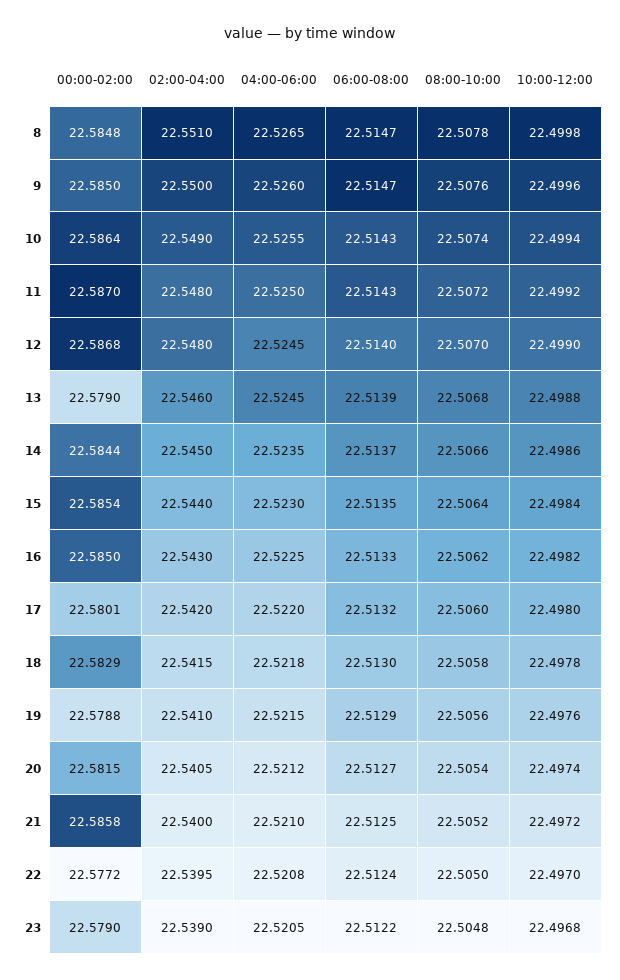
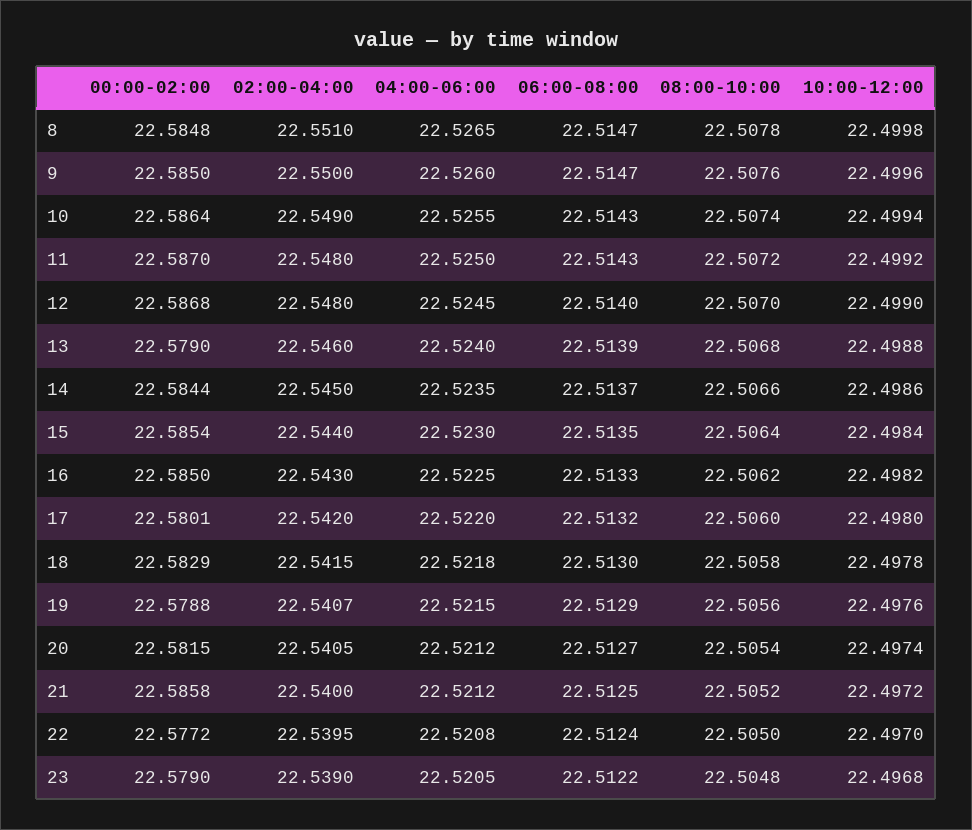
  {
    "00:00-02:00": {
      "8": 22.5848,
      "9": 22.585,
      "10": 22.5864,
      "11": 22.587,
      "12": 22.5868,
      "13": 22.579,
      "14": 22.5844,
      "15": 22.5854,
      "16": 22.585,
      "17": 22.5801,
      "18": 22.5829,
      "19": 22.5788,
      "20": 22.5815,
      "21": 22.5858,
      "22": 22.5772,
      "23": 22.579
    },
    "02:00-04:00": {
      "8": 22.551,
      "9": 22.55,
      "10": 22.549,
      "11": 22.548,
      "12": 22.548,
      "13": 22.546,
      "14": 22.545,
      "15": 22.544,
      "16": 22.543,
      "17": 22.542,
      "18": 22.5415,
-     "19": 22.541,
+     "19": 22.5407,
      "20": 22.5405,
      "21": 22.54,
      "22": 22.5395,
      "23": 22.539
    },
    "04:00-06:00": {
      "8": 22.5265,
      "9": 22.526,
      "10": 22.5255,
      "11": 22.525,
      "12": 22.5245,
-     "13": 22.5245,
+     "13": 22.524,
      "14": 22.5235,
      "15": 22.523,
      "16": 22.5225,
      "17": 22.522,
      "18": 22.5218,
      "19": 22.5215,
      "20": 22.5212,
-     "21": 22.521,
+     "21": 22.5212,
      "22": 22.5208,
      "23": 22.5205
    },
    "06:00-08:00": {
      "8": 22.5147,
      "9": 22.5147,
      "10": 22.5143,
      "11": 22.5143,
      "12": 22.514,
      "13": 22.5139,
      "14": 22.5137,
      "15": 22.5135,
      "16": 22.5133,
      "17": 22.5132,
      "18": 22.513,
      "19": 22.5129,
      "20": 22.5127,
      "21": 22.5125,
      "22": 22.5124,
      "23": 22.5122
    },
    "08:00-10:00": {
      "8": 22.5078,
      "9": 22.5076,
      "10": 22.5074,
      "11": 22.5072,
      "12": 22.507,
      "13": 22.5068,
      "14": 22.5066,
      "15": 22.5064,
      "16": 22.5062,
      "17": 22.506,
      "18": 22.5058,
      "19": 22.5056,
      "20": 22.5054,
      "21": 22.5052,
      "22": 22.505,
      "23": 22.5048
    },
    "10:00-12:00": {
      "8": 22.4998,
      "9": 22.4996,
      "10": 22.4994,
      "11": 22.4992,
      "12": 22.499,
      "13": 22.4988,
      "14": 22.4986,
      "15": 22.4984,
      "16": 22.4982,
      "17": 22.498,
      "18": 22.4978,
      "19": 22.4976,
      "20": 22.4974,
      "21": 22.4972,
      "22": 22.497,
      "23": 22.4968
    }
  }

